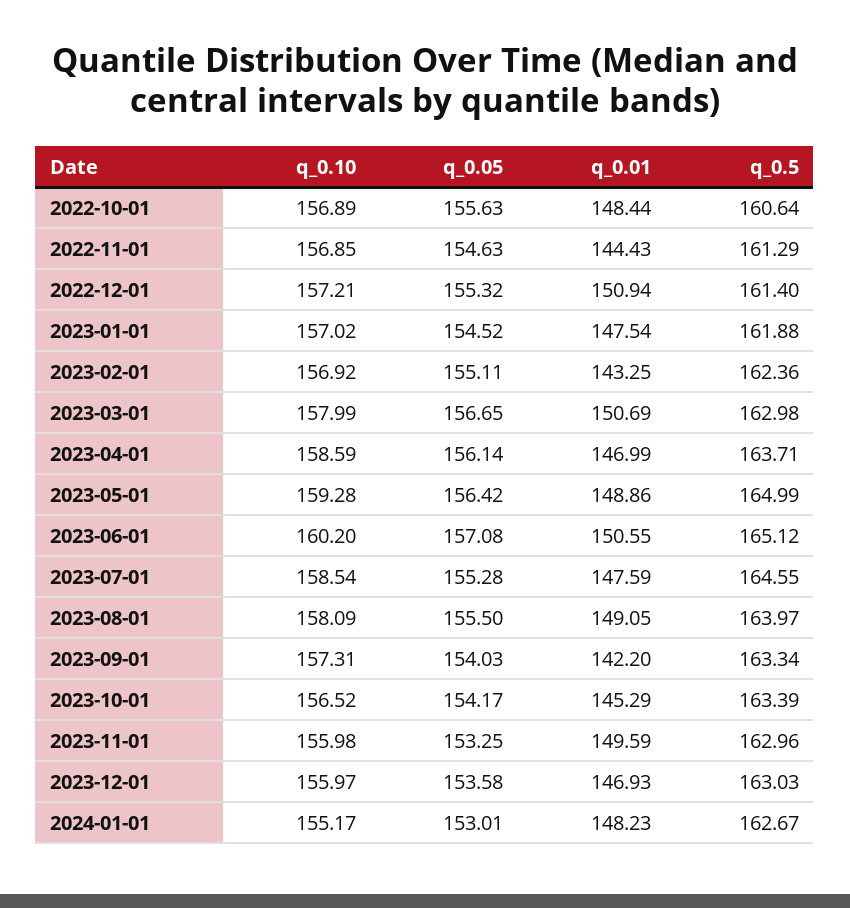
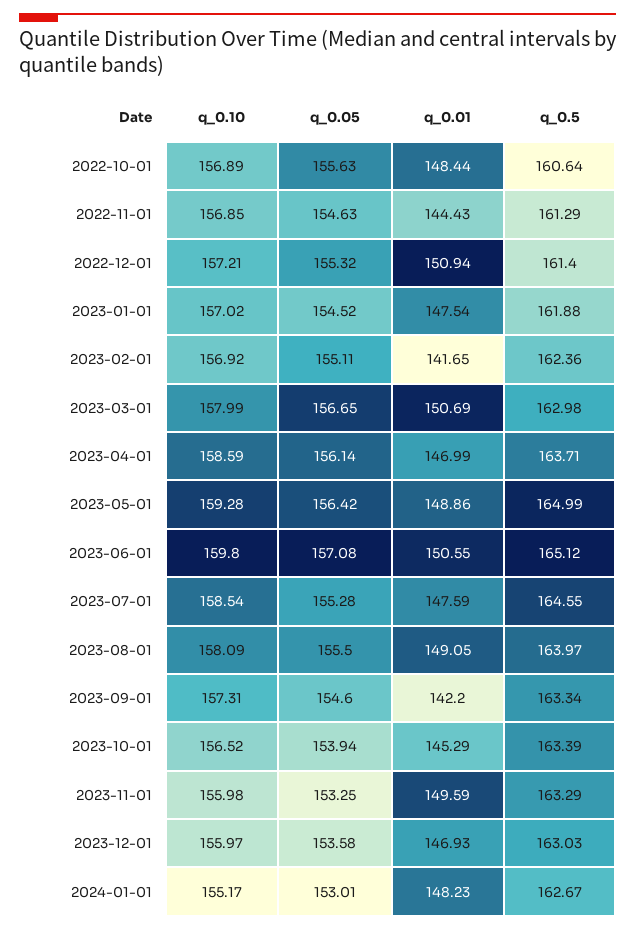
  {
    "q_0.10": {
      "2022-10-01": 156.89,
      "2022-11-01": 156.85,
      "2022-12-01": 157.21,
      "2023-01-01": 157.02,
      "2023-02-01": 156.92,
      "2023-03-01": 157.99,
      "2023-04-01": 158.59,
      "2023-05-01": 159.28,
-     "2023-06-01": 160.2,
+     "2023-06-01": 159.8,
      "2023-07-01": 158.54,
      "2023-08-01": 158.09,
      "2023-09-01": 157.31,
      "2023-10-01": 156.52,
      "2023-11-01": 155.98,
      "2023-12-01": 155.97,
      "2024-01-01": 155.17
    },
    "q_0.05": {
      "2022-10-01": 155.63,
      "2022-11-01": 154.63,
      "2022-12-01": 155.32,
      "2023-01-01": 154.52,
      "2023-02-01": 155.11,
      "2023-03-01": 156.65,
      "2023-04-01": 156.14,
      "2023-05-01": 156.42,
      "2023-06-01": 157.08,
      "2023-07-01": 155.28,
      "2023-08-01": 155.5,
-     "2023-09-01": 154.03,
+     "2023-09-01": 154.6,
-     "2023-10-01": 154.17,
+     "2023-10-01": 153.94,
      "2023-11-01": 153.25,
      "2023-12-01": 153.58,
      "2024-01-01": 153.01
    },
    "q_0.01": {
      "2022-10-01": 148.44,
      "2022-11-01": 144.43,
      "2022-12-01": 150.94,
      "2023-01-01": 147.54,
-     "2023-02-01": 143.25,
+     "2023-02-01": 141.65,
      "2023-03-01": 150.69,
      "2023-04-01": 146.99,
      "2023-05-01": 148.86,
      "2023-06-01": 150.55,
      "2023-07-01": 147.59,
      "2023-08-01": 149.05,
      "2023-09-01": 142.2,
      "2023-10-01": 145.29,
      "2023-11-01": 149.59,
      "2023-12-01": 146.93,
      "2024-01-01": 148.23
    },
    "q_0.5": {
      "2022-10-01": 160.64,
      "2022-11-01": 161.29,
      "2022-12-01": 161.4,
      "2023-01-01": 161.88,
      "2023-02-01": 162.36,
      "2023-03-01": 162.98,
      "2023-04-01": 163.71,
      "2023-05-01": 164.99,
      "2023-06-01": 165.12,
      "2023-07-01": 164.55,
      "2023-08-01": 163.97,
      "2023-09-01": 163.34,
      "2023-10-01": 163.39,
-     "2023-11-01": 162.96,
+     "2023-11-01": 163.29,
      "2023-12-01": 163.03,
      "2024-01-01": 162.67
    }
  }

